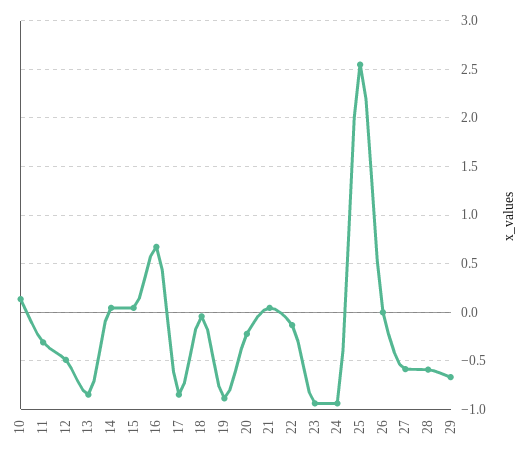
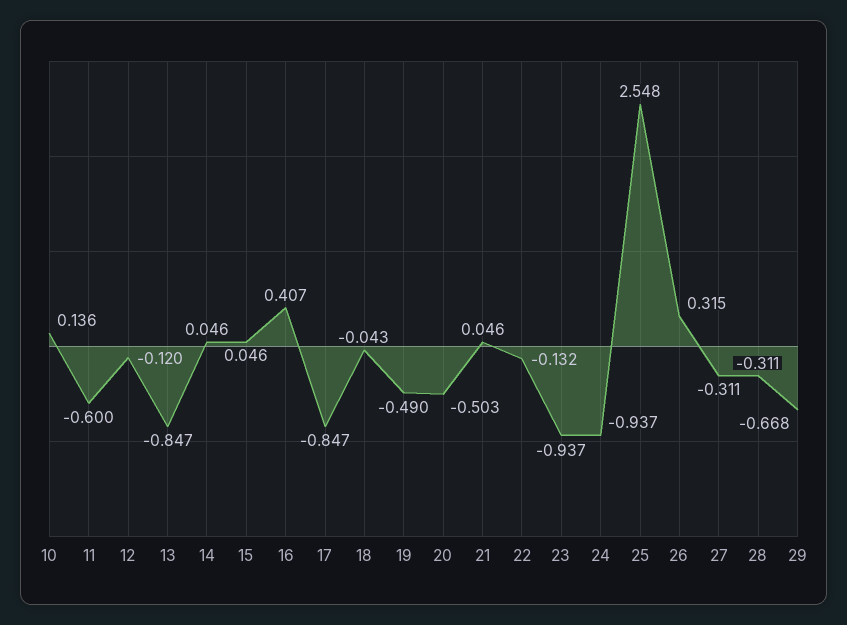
  {
    "10": 0.136,
-   "11": -0.3,
+   "11": -0.6,
-   "12": -0.5,
+   "12": -0.12,
    "13": -0.847,
    "14": 0.046,
    "15": 0.046,
-   "16": 0.7,
+   "16": 0.407,
    "17": -0.847,
    "18": -0.043,
-   "19": -0.9,
+   "19": -0.49,
-   "20": -0.2,
+   "20": -0.503,
    "21": 0.046,
    "22": -0.132,
    "23": -0.937,
    "24": -0.937,
    "25": 2.548,
-   "26": 0,
+   "26": 0.315,
-   "27": -0.6,
+   "27": -0.311,
-   "28": -0.6,
+   "28": -0.311,
    "29": -0.668
  }

